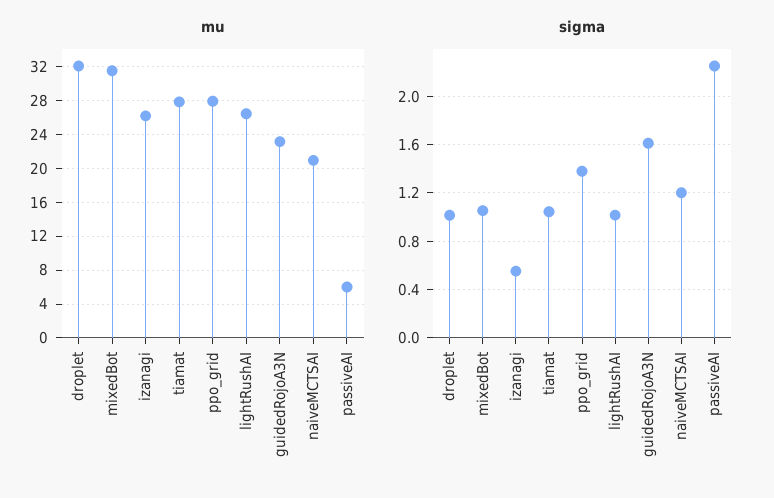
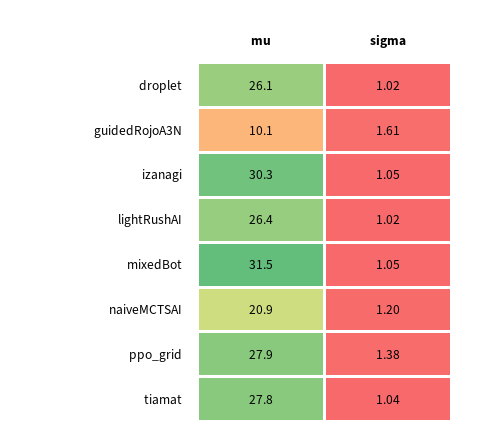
  {
    "mu": {
-     "droplet": 32,
+     "droplet": 26.1,
      "mixedBot": 31.5,
-     "izanagi": 26,
+     "izanagi": 30.3,
      "tiamat": 27.8,
      "ppo_grid": 27.9,
      "lightRushAI": 26.4,
-     "guidedRojoA3N": 23,
+     "guidedRojoA3N": 10.1,
-     "naiveMCTSAI": 20.9,
+     "naiveMCTSAI": 20.9
-     "passiveAI": 6
    },
    "sigma": {
      "droplet": 1.02,
      "mixedBot": 1.05,
-     "izanagi": 0.55,
+     "izanagi": 1.05,
      "tiamat": 1.04,
      "ppo_grid": 1.38,
      "lightRushAI": 1.02,
      "guidedRojoA3N": 1.61,
-     "naiveMCTSAI": 1.2,
+     "naiveMCTSAI": 1.2
-     "passiveAI": 2.25
    }
  }

